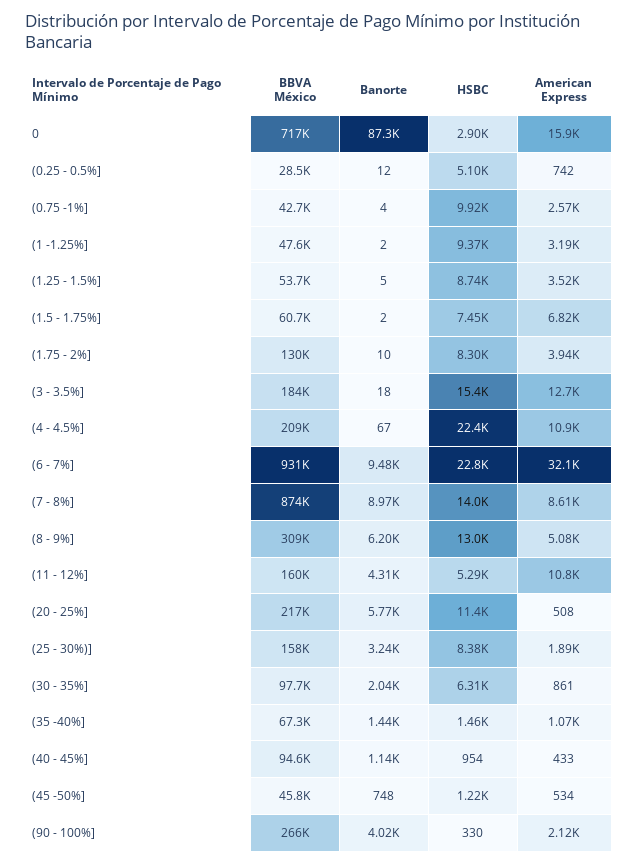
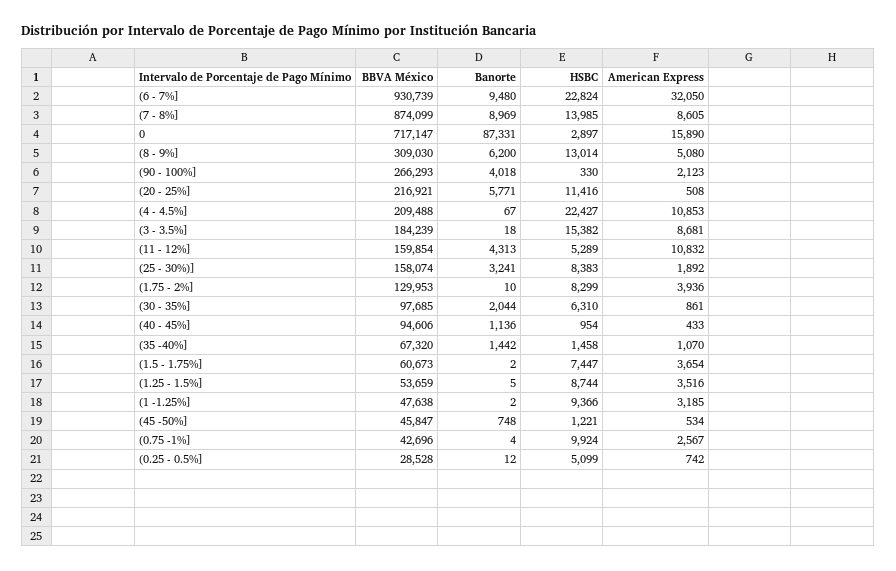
  {
    "BBVA México": {
      "0": 717147,
      "(0.25 - 0.5%]": 28528,
      "(0.75 -1%]": 42696,
      "(1 -1.25%]": 47638,
      "(1.25 - 1.5%]": 53659,
      "(1.5 - 1.75%]": 60673,
      "(1.75 - 2%]": 129953,
      "(3 - 3.5%]": 184239,
      "(4 - 4.5%]": 209488,
      "(6 - 7%]": 930739,
      "(7 - 8%]": 874099,
      "(8 - 9%]": 309030,
      "(11 - 12%]": 159854,
      "(20 - 25%]": 216921,
      "(25 - 30%)]": 158074,
      "(30 - 35%]": 97685,
      "(35 -40%]": 67320,
      "(40 - 45%]": 94606,
      "(45 -50%]": 45847,
      "(90 - 100%]": 266293
    },
    "Banorte": {
      "0": 87331,
      "(0.25 - 0.5%]": 12,
      "(0.75 -1%]": 4,
      "(1 -1.25%]": 2,
      "(1.25 - 1.5%]": 5,
      "(1.5 - 1.75%]": 2,
      "(1.75 - 2%]": 10,
      "(3 - 3.5%]": 18,
      "(4 - 4.5%]": 67,
      "(6 - 7%]": 9480,
      "(7 - 8%]": 8969,
      "(8 - 9%]": 6200,
      "(11 - 12%]": 4313,
      "(20 - 25%]": 5771,
      "(25 - 30%)]": 3241,
      "(30 - 35%]": 2044,
      "(35 -40%]": 1442,
      "(40 - 45%]": 1136,
      "(45 -50%]": 748,
      "(90 - 100%]": 4018
    },
    "HSBC": {
      "0": 2897,
      "(0.25 - 0.5%]": 5099,
      "(0.75 -1%]": 9924,
      "(1 -1.25%]": 9366,
      "(1.25 - 1.5%]": 8744,
      "(1.5 - 1.75%]": 7447,
      "(1.75 - 2%]": 8299,
      "(3 - 3.5%]": 15382,
      "(4 - 4.5%]": 22427,
      "(6 - 7%]": 22824,
      "(7 - 8%]": 13985,
      "(8 - 9%]": 13014,
      "(11 - 12%]": 5289,
      "(20 - 25%]": 11416,
      "(25 - 30%)]": 8383,
      "(30 - 35%]": 6310,
      "(35 -40%]": 1458,
      "(40 - 45%]": 954,
      "(45 -50%]": 1221,
      "(90 - 100%]": 330
    },
    "American Express": {
      "0": 15890,
      "(0.25 - 0.5%]": 742,
      "(0.75 -1%]": 2567,
      "(1 -1.25%]": 3185,
      "(1.25 - 1.5%]": 3516,
-     "(1.5 - 1.75%]": 6820,
+     "(1.5 - 1.75%]": 3654,
      "(1.75 - 2%]": 3936,
-     "(3 - 3.5%]": 12700,
+     "(3 - 3.5%]": 8681,
      "(4 - 4.5%]": 10853,
      "(6 - 7%]": 32050,
      "(7 - 8%]": 8605,
      "(8 - 9%]": 5080,
      "(11 - 12%]": 10832,
      "(20 - 25%]": 508,
      "(25 - 30%)]": 1892,
      "(30 - 35%]": 861,
      "(35 -40%]": 1070,
      "(40 - 45%]": 433,
      "(45 -50%]": 534,
      "(90 - 100%]": 2123
    }
  }

